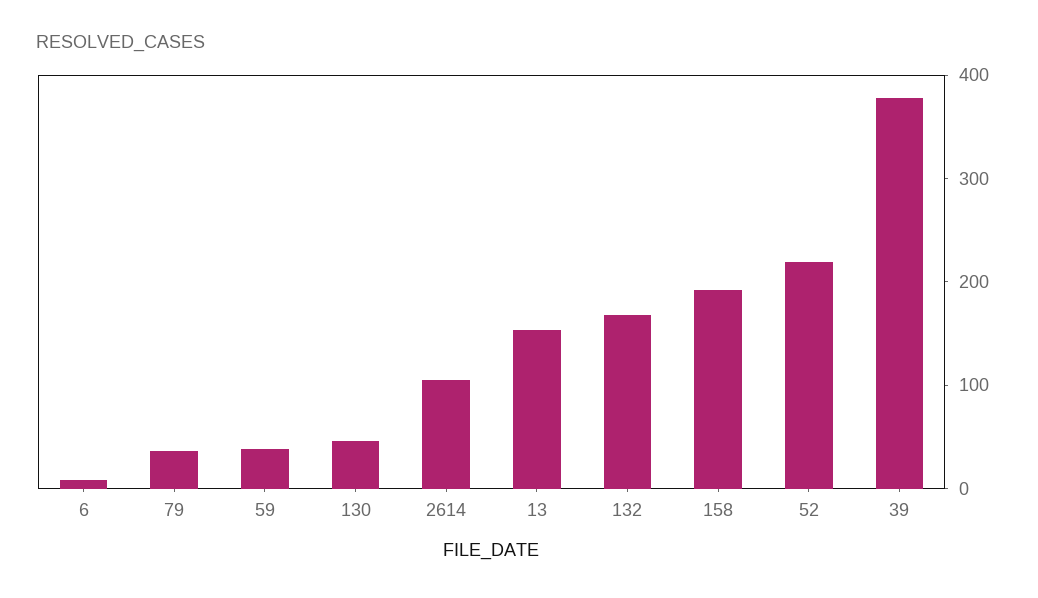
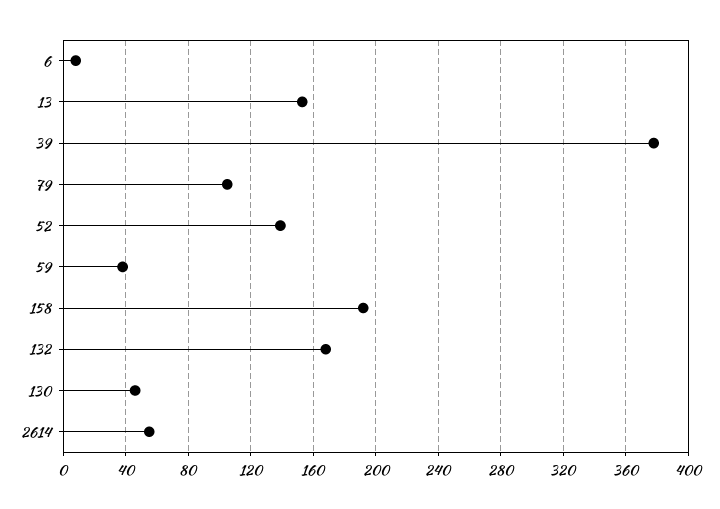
  {
    "6": 10,
-   "79": 40,
+   "79": 105,
    "59": 40,
    "130": 45,
-   "2614": 100,
+   "2614": 55,
    "13": 155,
    "132": 170,
    "158": 190,
-   "52": 220,
+   "52": 140,
    "39": 380
  }

